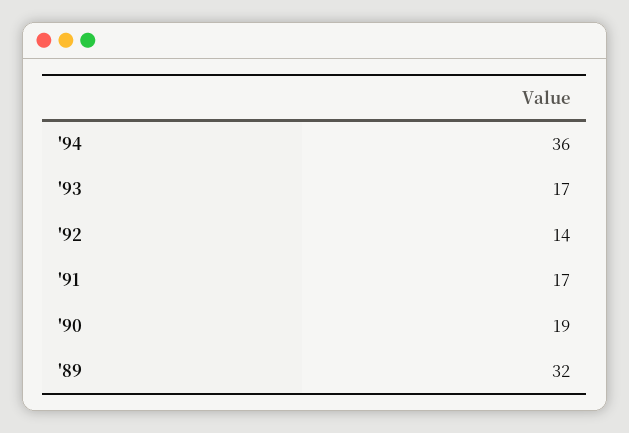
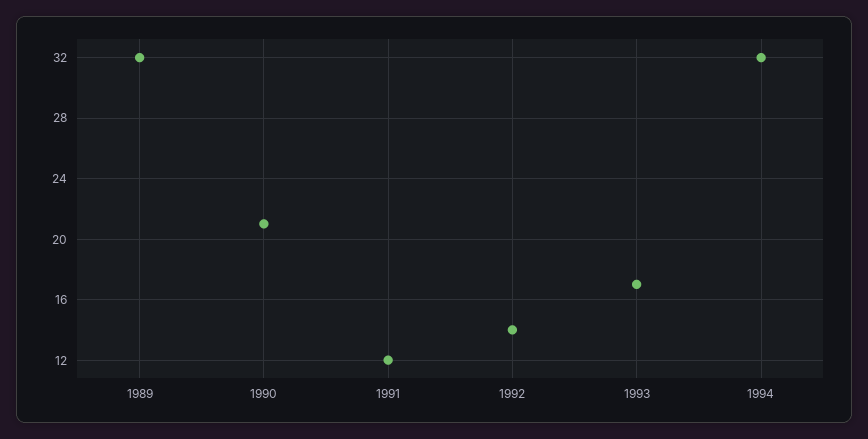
  {
-   "'94": 36,
+   "'94": 32,
    "'93": 17,
    "'92": 14,
-   "'91": 17,
+   "'91": 12,
-   "'90": 19,
+   "'90": 21,
    "'89": 32
  }

